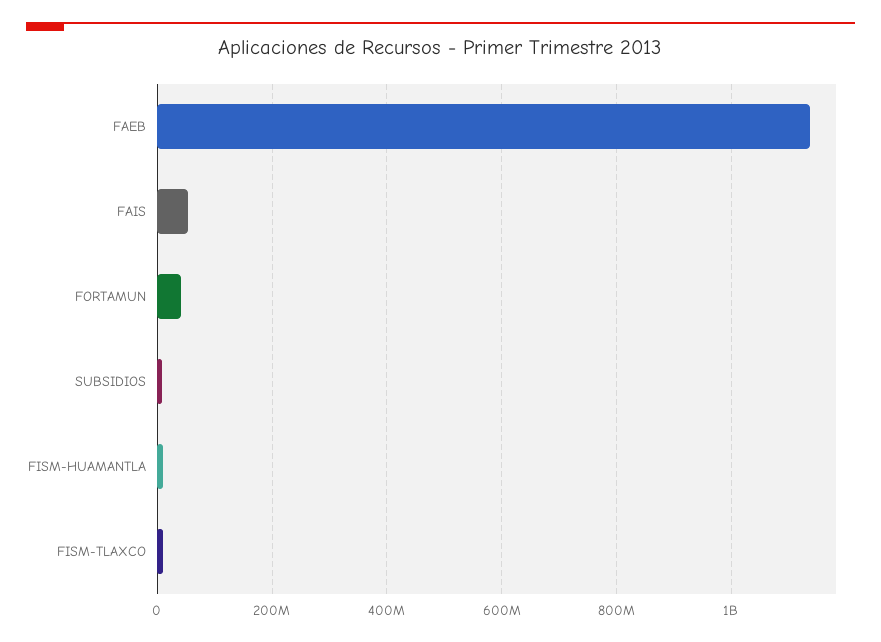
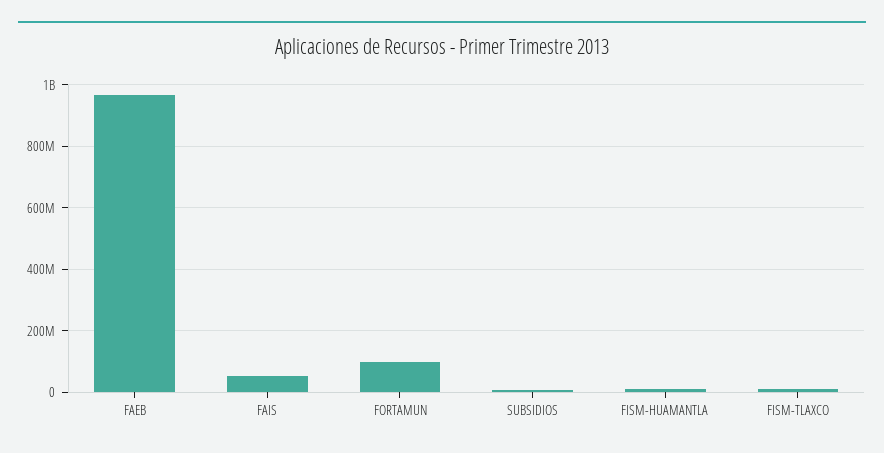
  {
-   "FAEB": 1140000000,
+   "FAEB": 960000000,
    "FAIS": 60000000,
-   "FORTAMUN": 40000000,
+   "FORTAMUN": 100000000,
    "SUBSIDIOS": 0,
    "FISM-HUAMANTLA": 20000000,
    "FISM-TLAXCO": 0
  }

